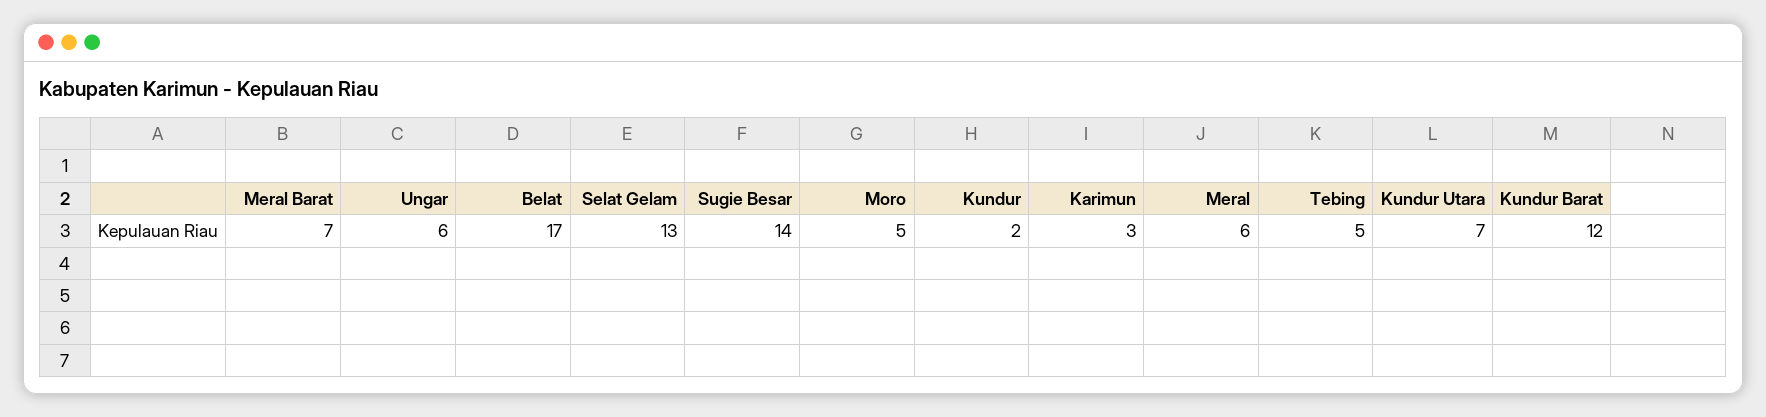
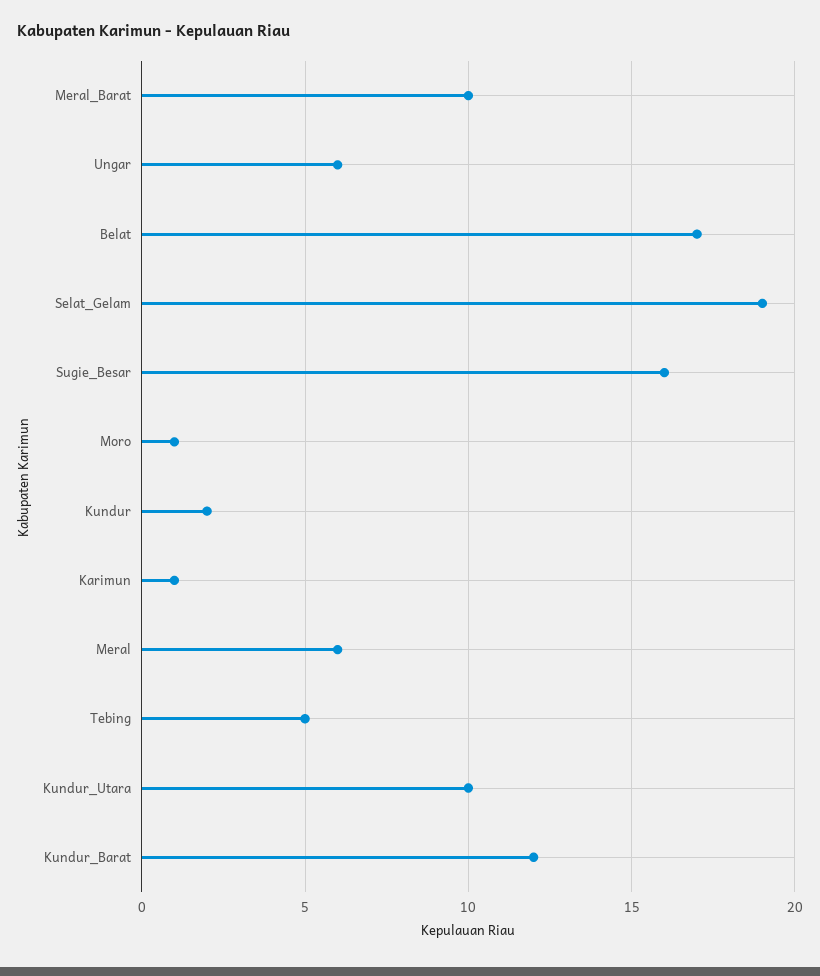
  {
-   "Meral Barat": 7,
+   "Meral Barat": 10,
    "Ungar": 6,
    "Belat": 17,
-   "Selat Gelam": 13,
+   "Selat Gelam": 19,
-   "Sugie Besar": 14,
+   "Sugie Besar": 16,
-   "Moro": 5,
+   "Moro": 1,
    "Kundur": 2,
-   "Karimun": 3,
+   "Karimun": 1,
    "Meral": 6,
    "Tebing": 5,
-   "Kundur Utara": 7,
+   "Kundur Utara": 10,
    "Kundur Barat": 12
  }

